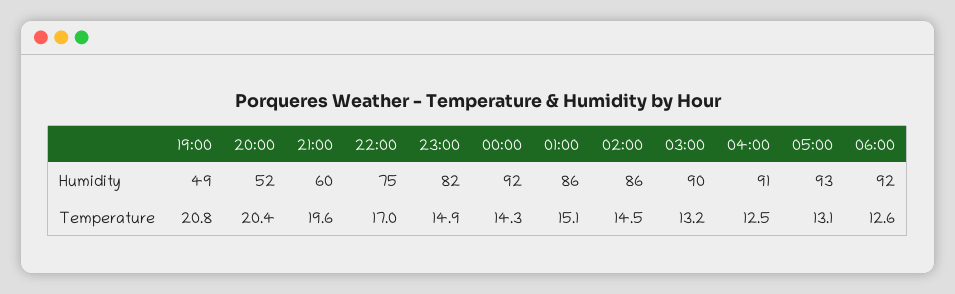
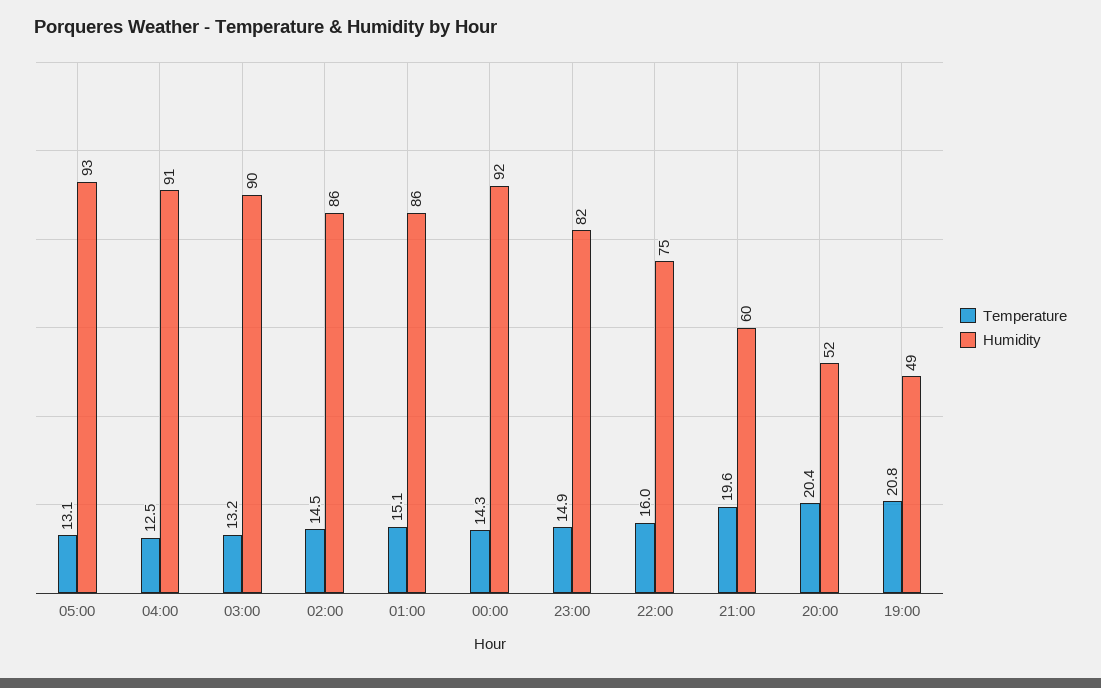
  {
    "Humidity": {
      "19:00": 49,
      "20:00": 52,
      "21:00": 60,
      "22:00": 75,
      "23:00": 82,
      "00:00": 92,
      "01:00": 86,
      "02:00": 86,
      "03:00": 90,
      "04:00": 91,
-     "05:00": 93,
+     "05:00": 93
-     "06:00": 92
    },
    "Temperature": {
      "19:00": 20.8,
      "20:00": 20.4,
      "21:00": 19.6,
-     "22:00": 17,
+     "22:00": 16,
      "23:00": 14.9,
      "00:00": 14.3,
      "01:00": 15.1,
      "02:00": 14.5,
      "03:00": 13.2,
      "04:00": 12.5,
-     "05:00": 13.1,
+     "05:00": 13.1
-     "06:00": 12.6
    }
  }

